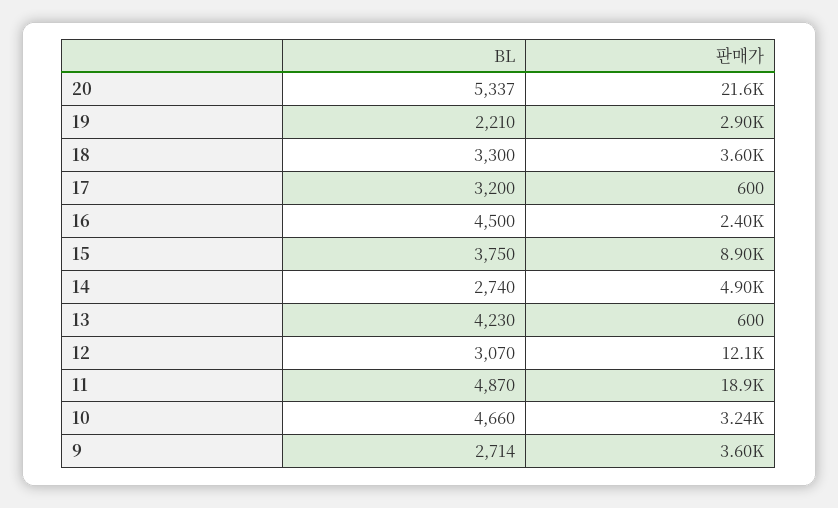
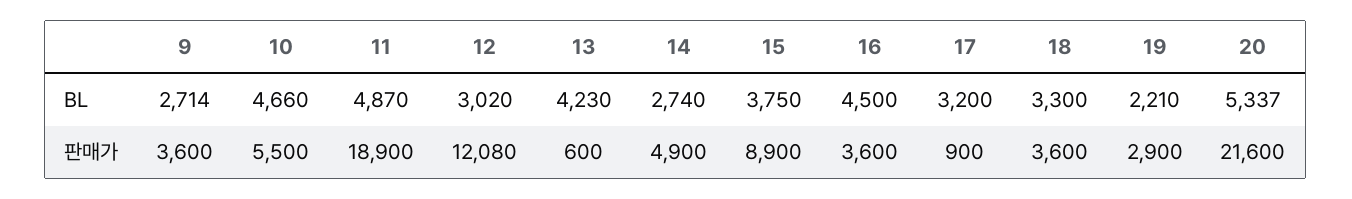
  {
    "BL": {
      "20": 5337,
      "19": 2210,
      "18": 3300,
      "17": 3200,
      "16": 4500,
      "15": 3750,
      "14": 2740,
      "13": 4230,
-     "12": 3070,
+     "12": 3020,
      "11": 4870,
      "10": 4660,
      "9": 2714
    },
    "판매가": {
      "20": 21600,
      "19": 2900,
      "18": 3600,
-     "17": 600,
+     "17": 900,
-     "16": 2400,
+     "16": 3600,
      "15": 8900,
      "14": 4900,
      "13": 600,
      "12": 12080,
      "11": 18900,
-     "10": 3240,
+     "10": 5500,
      "9": 3600
    }
  }

